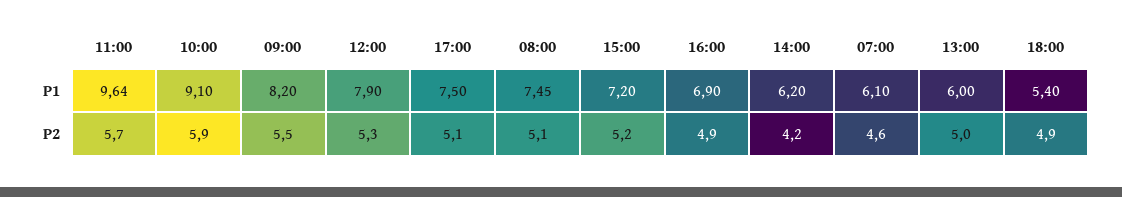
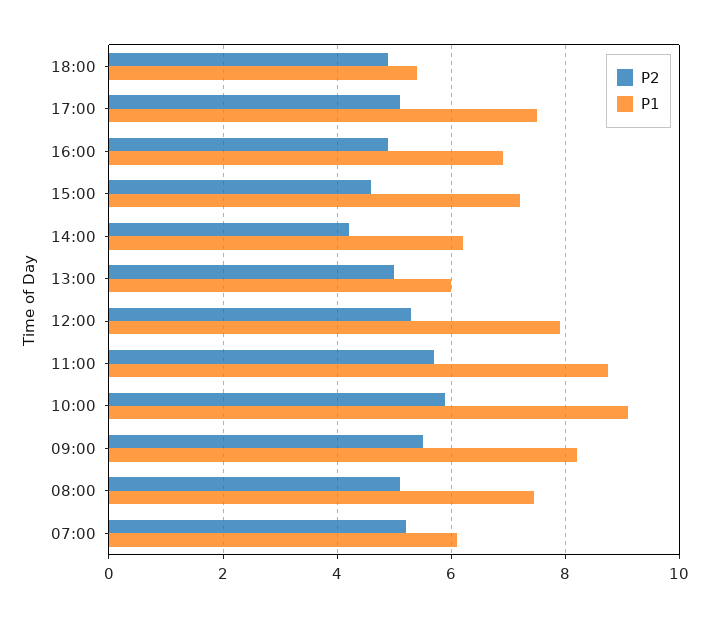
  {
    "P1": {
-     "11:00": 9.64,
+     "11:00": 8.8,
      "10:00": 9.1,
      "09:00": 8.2,
      "12:00": 7.9,
      "17:00": 7.5,
      "08:00": 7.45,
      "15:00": 7.2,
      "16:00": 6.9,
      "14:00": 6.2,
      "07:00": 6.1,
      "13:00": 6,
      "18:00": 5.4
    },
    "P2": {
      "11:00": 5.7,
      "10:00": 5.9,
      "09:00": 5.5,
      "12:00": 5.3,
      "17:00": 5.1,
      "08:00": 5.1,
-     "15:00": 5.2,
+     "15:00": 4.6,
      "16:00": 4.9,
      "14:00": 4.2,
-     "07:00": 4.6,
+     "07:00": 5.2,
      "13:00": 5,
      "18:00": 4.9
    }
  }

